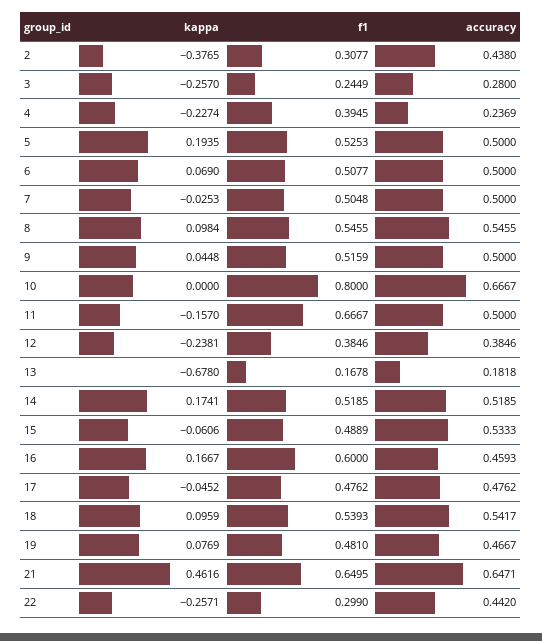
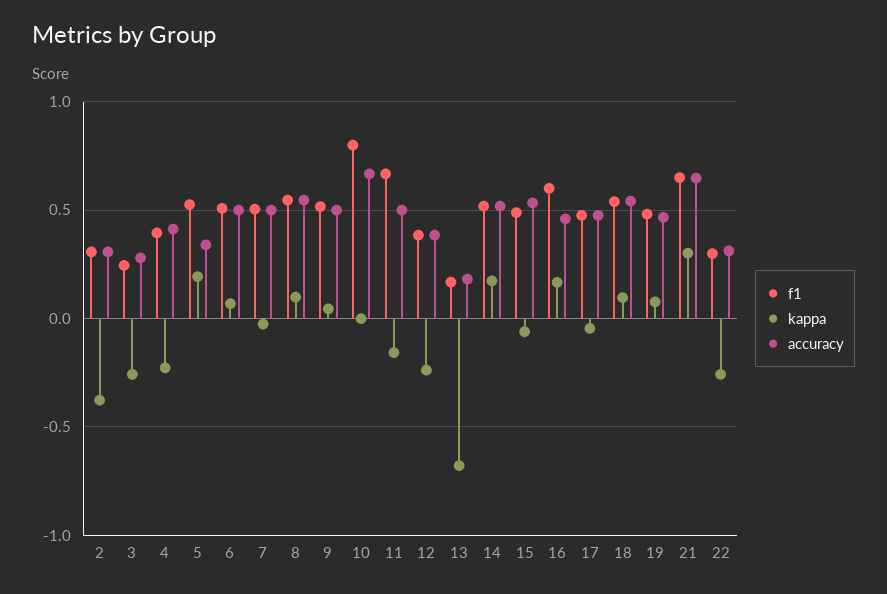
  {
    "kappa": {
      "2": -0.3765,
      "3": -0.257,
      "4": -0.2274,
      "5": 0.1935,
      "6": 0.069,
      "7": -0.0253,
      "8": 0.0984,
      "9": 0.0448,
      "10": 0,
      "11": -0.157,
      "12": -0.2381,
      "13": -0.678,
      "14": 0.1741,
      "15": -0.0606,
      "16": 0.1667,
      "17": -0.0452,
      "18": 0.0959,
      "19": 0.0769,
-     "21": 0.4616,
+     "21": 0.3,
      "22": -0.2571
    },
    "f1": {
      "2": 0.3077,
      "3": 0.2449,
      "4": 0.3945,
      "5": 0.5253,
      "6": 0.5077,
      "7": 0.5048,
      "8": 0.5455,
      "9": 0.5159,
      "10": 0.8,
      "11": 0.6667,
      "12": 0.3846,
      "13": 0.1678,
      "14": 0.5185,
      "15": 0.4889,
      "16": 0.6,
      "17": 0.4762,
      "18": 0.5393,
      "19": 0.481,
      "21": 0.6495,
      "22": 0.299
    },
    "accuracy": {
-     "2": 0.438,
+     "2": 0.3,
      "3": 0.28,
-     "4": 0.2369,
+     "4": 0.4,
-     "5": 0.5,
+     "5": 0.35,
      "6": 0.5,
      "7": 0.5,
      "8": 0.5455,
      "9": 0.5,
      "10": 0.6667,
      "11": 0.5,
      "12": 0.3846,
      "13": 0.1818,
      "14": 0.5185,
      "15": 0.5333,
      "16": 0.4593,
      "17": 0.4762,
      "18": 0.5417,
      "19": 0.4667,
      "21": 0.6471,
-     "22": 0.442
+     "22": 0.3
    }
  }

